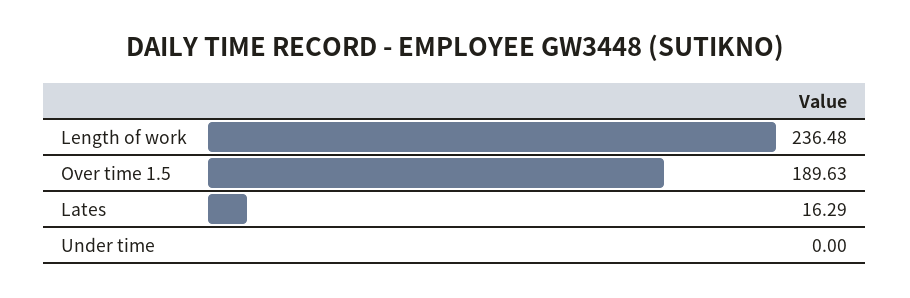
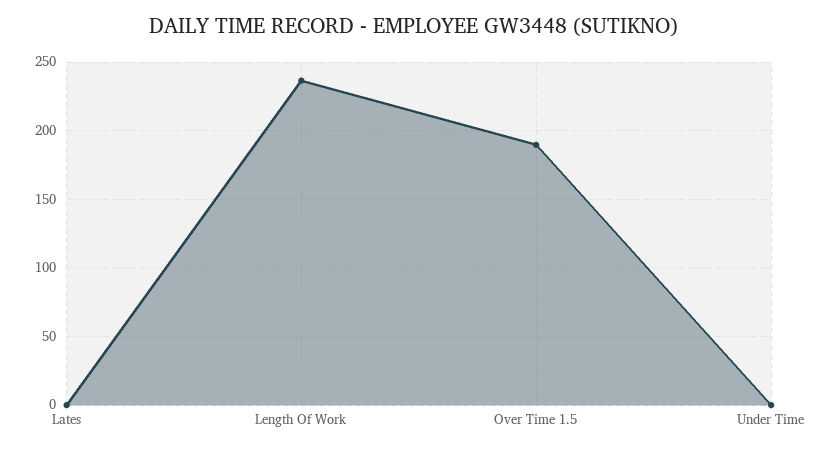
  {
    "Length of work": 236.48,
    "Over time 1.5": 189.63,
-   "Lates": 16.29,
+   "Lates": 0,
    "Under time": 0
  }

